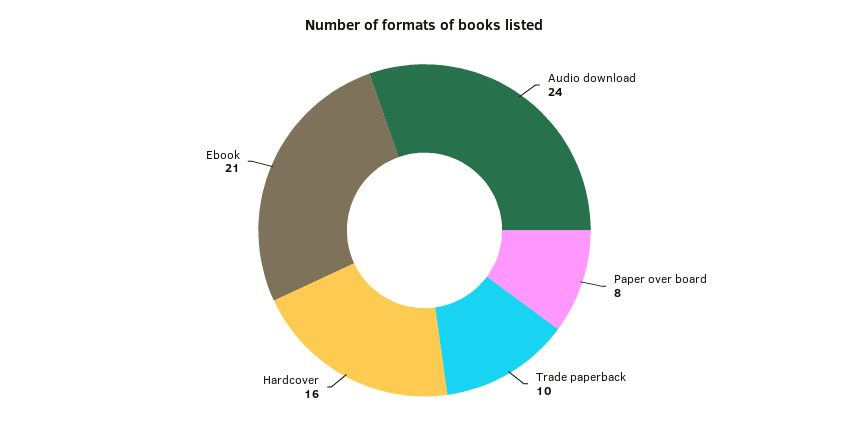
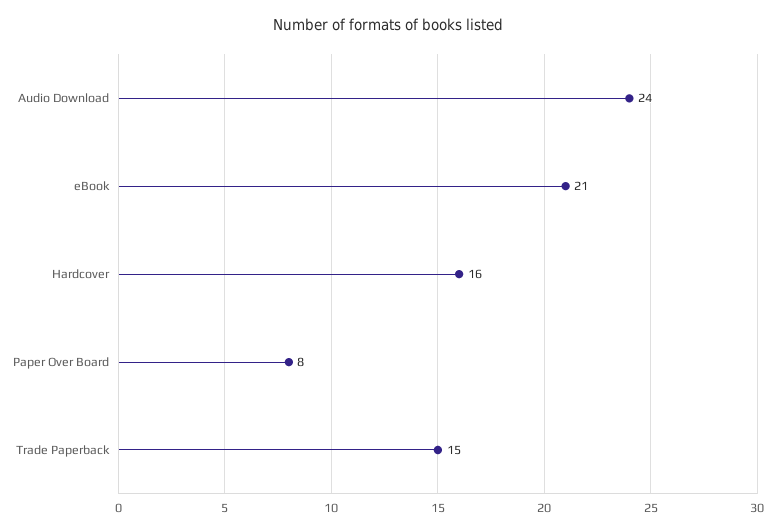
  {
    "Audio download": 24,
    "Paper over board": 8,
-   "Trade paperback": 10,
+   "Trade paperback": 15,
    "Hardcover": 16,
    "Ebook": 21
  }

